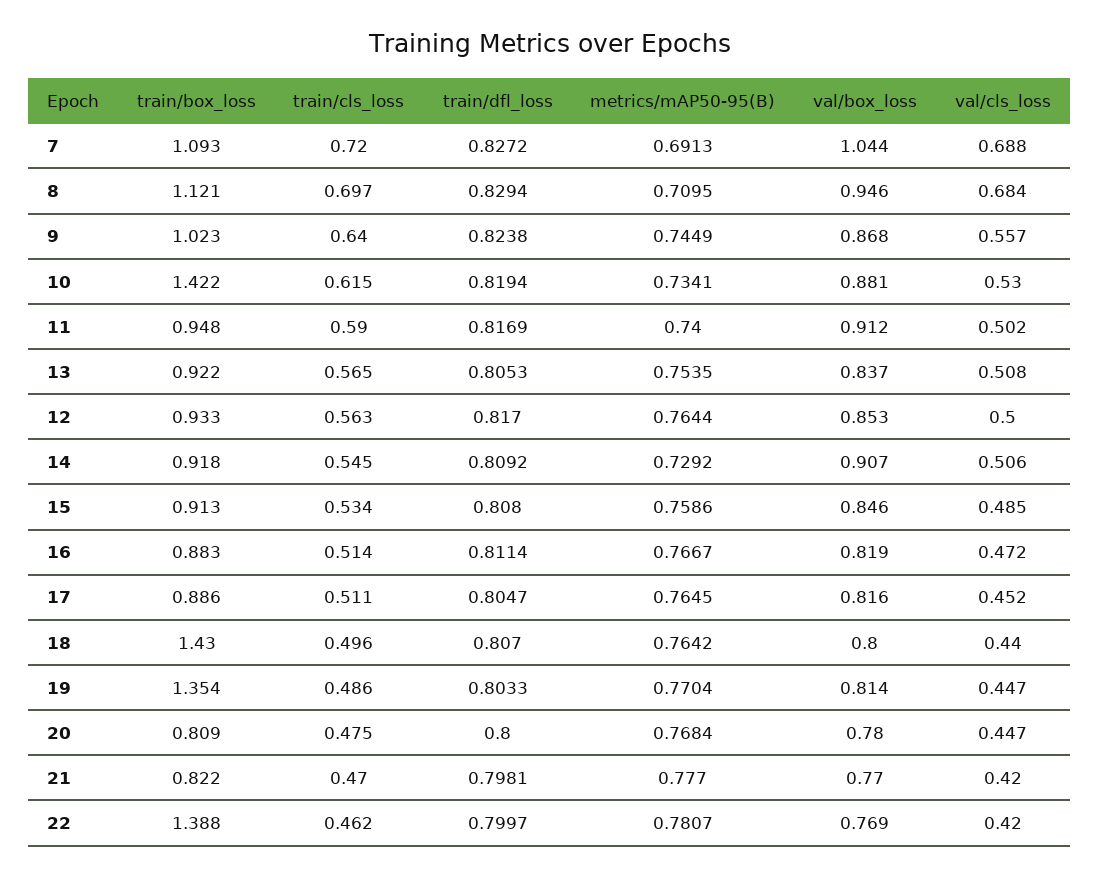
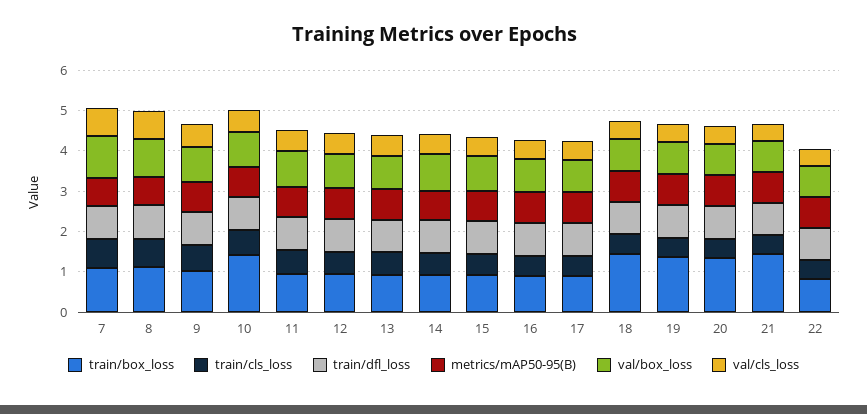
  {
    "train/box_loss": {
      "7": 1.093,
      "8": 1.121,
      "9": 1.023,
      "10": 1.422,
      "11": 0.948,
      "13": 0.922,
      "12": 0.933,
      "14": 0.918,
      "15": 0.913,
      "16": 0.883,
      "17": 0.886,
      "18": 1.43,
      "19": 1.354,
-     "20": 0.809,
+     "20": 1.4,
-     "21": 0.822,
+     "21": 1.4,
-     "22": 1.388
+     "22": 0.8
    },
    "train/cls_loss": {
      "7": 0.72,
      "8": 0.697,
      "9": 0.64,
      "10": 0.615,
      "11": 0.59,
      "13": 0.565,
      "12": 0.563,
      "14": 0.545,
      "15": 0.534,
      "16": 0.514,
      "17": 0.511,
      "18": 0.496,
      "19": 0.486,
      "20": 0.475,
      "21": 0.47,
      "22": 0.462
    },
    "train/dfl_loss": {
      "7": 0.8272,
      "8": 0.8294,
      "9": 0.8238,
      "10": 0.8194,
      "11": 0.8169,
      "13": 0.8053,
      "12": 0.817,
      "14": 0.8092,
      "15": 0.808,
      "16": 0.8114,
      "17": 0.8047,
      "18": 0.807,
      "19": 0.8033,
      "20": 0.8,
      "21": 0.7981,
      "22": 0.7997
    },
    "metrics/mAP50-95(B)": {
      "7": 0.6913,
      "8": 0.7095,
      "9": 0.7449,
      "10": 0.7341,
      "11": 0.74,
      "13": 0.7535,
      "12": 0.7644,
      "14": 0.7292,
      "15": 0.7586,
      "16": 0.7667,
      "17": 0.7645,
      "18": 0.7642,
      "19": 0.7704,
      "20": 0.7684,
      "21": 0.777,
      "22": 0.7807
    },
    "val/box_loss": {
      "7": 1.044,
      "8": 0.946,
      "9": 0.868,
      "10": 0.881,
      "11": 0.912,
      "13": 0.837,
      "12": 0.853,
      "14": 0.907,
      "15": 0.846,
      "16": 0.819,
      "17": 0.816,
      "18": 0.8,
      "19": 0.814,
      "20": 0.78,
      "21": 0.77,
      "22": 0.769
    },
    "val/cls_loss": {
      "7": 0.688,
      "8": 0.684,
      "9": 0.557,
      "10": 0.53,
      "11": 0.502,
      "13": 0.508,
      "12": 0.5,
      "14": 0.506,
      "15": 0.485,
      "16": 0.472,
      "17": 0.452,
      "18": 0.44,
      "19": 0.447,
      "20": 0.447,
      "21": 0.42,
      "22": 0.42
    }
  }

